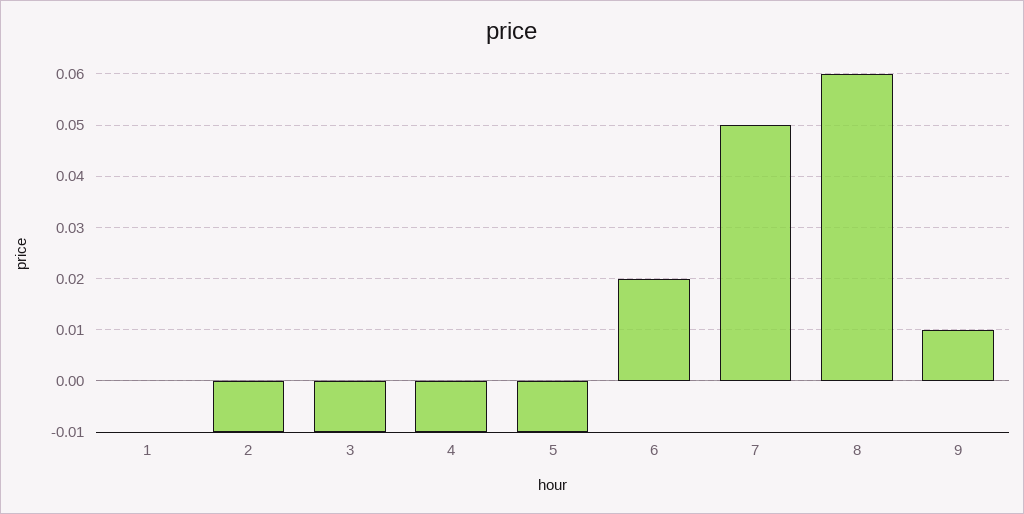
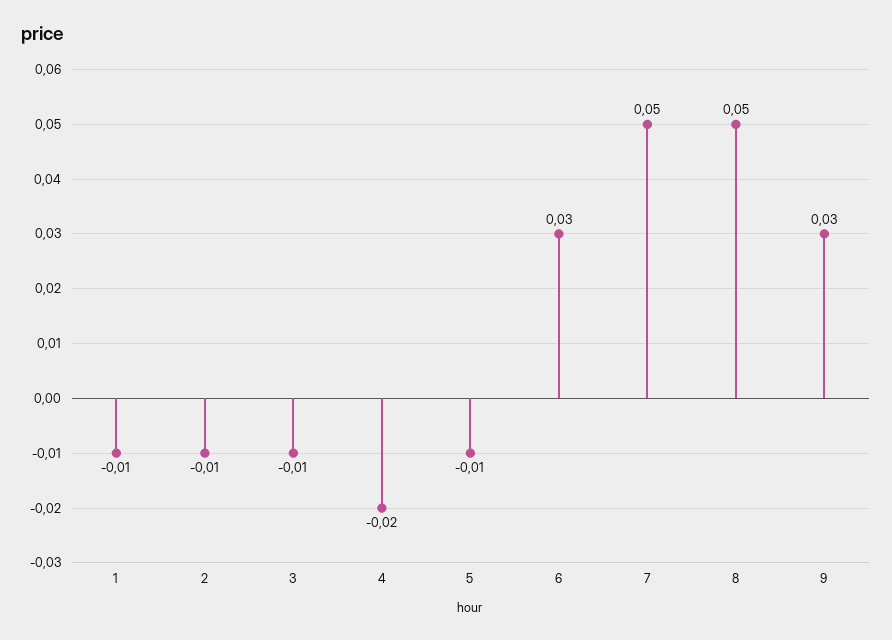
  {
-   "1": 0,
+   "1": -0.01,
    "2": -0.01,
    "3": -0.01,
-   "4": -0.01,
+   "4": -0.02,
    "5": -0.01,
-   "6": 0.02,
+   "6": 0.03,
    "7": 0.05,
-   "8": 0.06,
+   "8": 0.05,
-   "9": 0.01
+   "9": 0.03
  }

